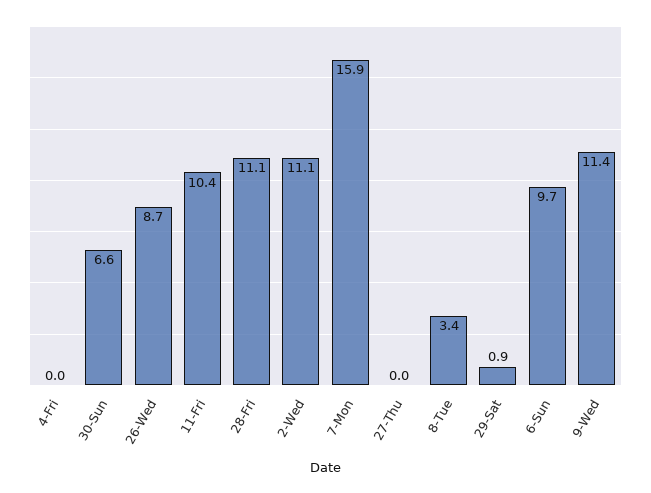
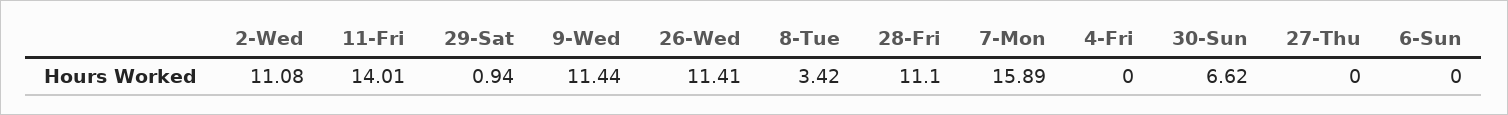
  {
    "4-Fri": 0,
    "30-Sun": 6.62,
-   "26-Wed": 8.7,
+   "26-Wed": 11.41,
-   "11-Fri": 10.4,
+   "11-Fri": 14.01,
    "28-Fri": 11.1,
    "2-Wed": 11.08,
    "7-Mon": 15.89,
    "27-Thu": 0,
    "8-Tue": 3.42,
    "29-Sat": 0.94,
-   "6-Sun": 9.7,
+   "6-Sun": 0,
    "9-Wed": 11.44
  }

